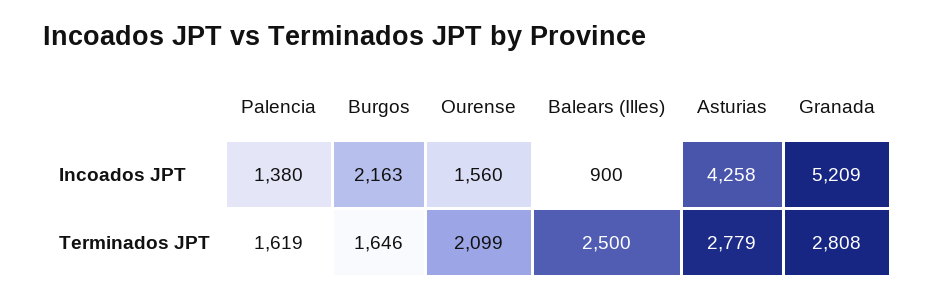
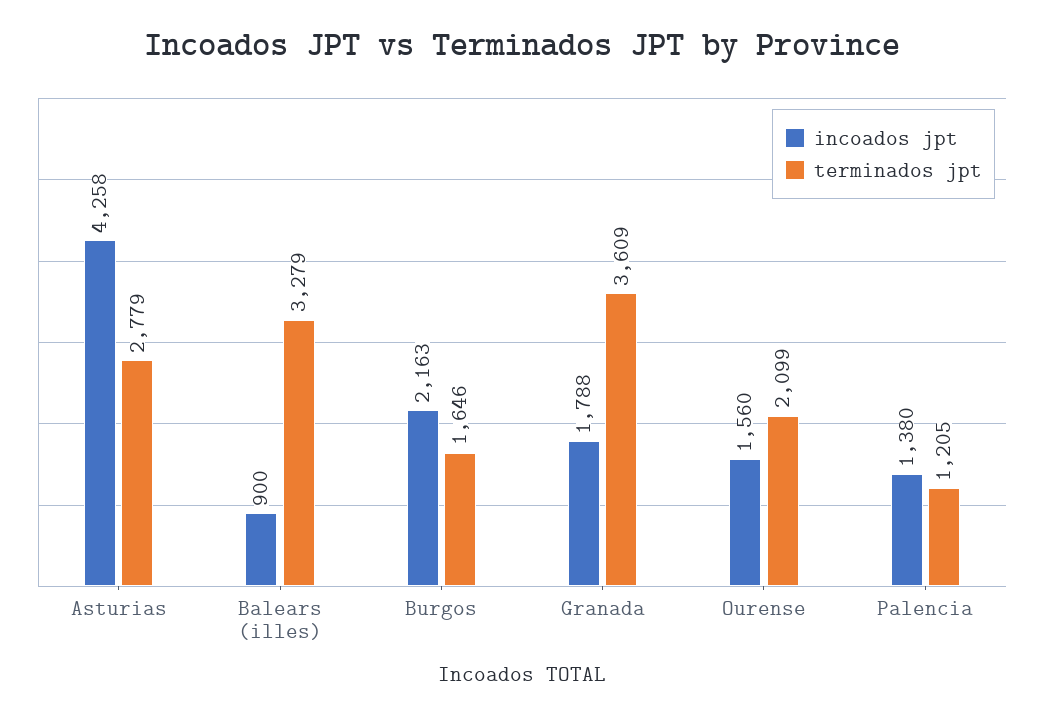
  {
    "Incoados JPT": {
      "Palencia": 1380,
      "Burgos": 2163,
      "Ourense": 1560,
      "Balears (Illes)": 900,
      "Asturias": 4258,
-     "Granada": 5209
+     "Granada": 1788
    },
    "Terminados JPT": {
-     "Palencia": 1619,
+     "Palencia": 1205,
      "Burgos": 1646,
      "Ourense": 2099,
-     "Balears (Illes)": 2500,
+     "Balears (Illes)": 3279,
      "Asturias": 2779,
-     "Granada": 2808
+     "Granada": 3609
    }
  }

